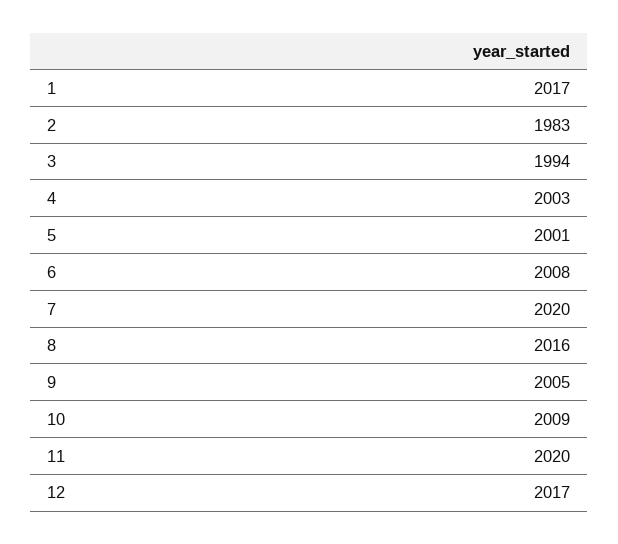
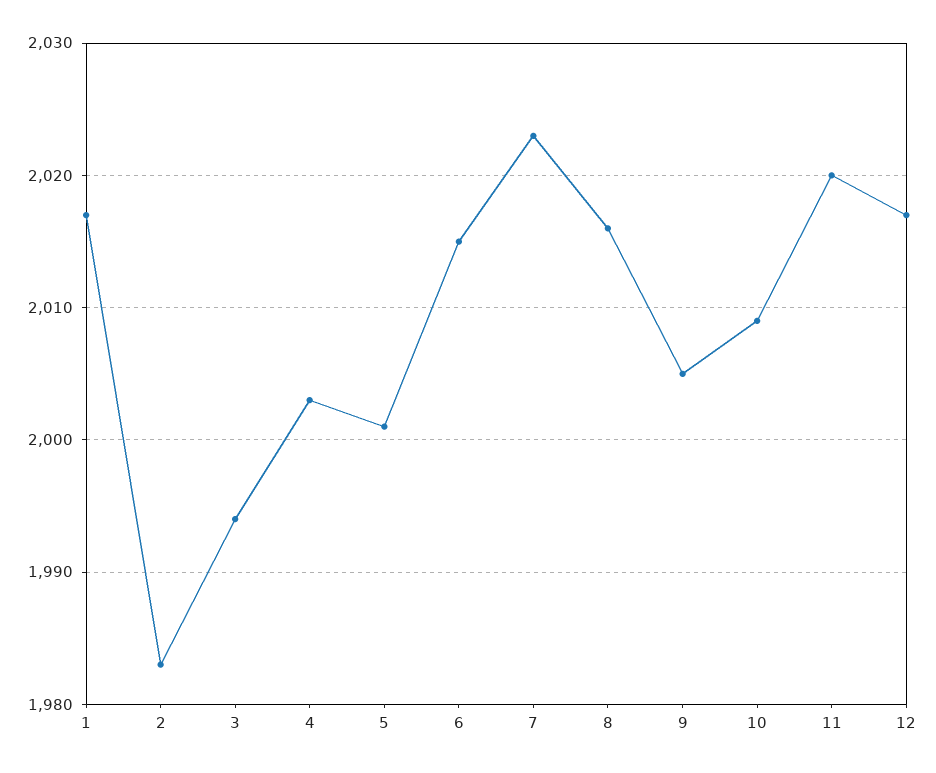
  {
    "1": 2017,
    "2": 1983,
    "3": 1994,
    "4": 2003,
    "5": 2001,
-   "6": 2008,
+   "6": 2015,
-   "7": 2020,
+   "7": 2023,
    "8": 2016,
    "9": 2005,
    "10": 2009,
    "11": 2020,
    "12": 2017
  }

